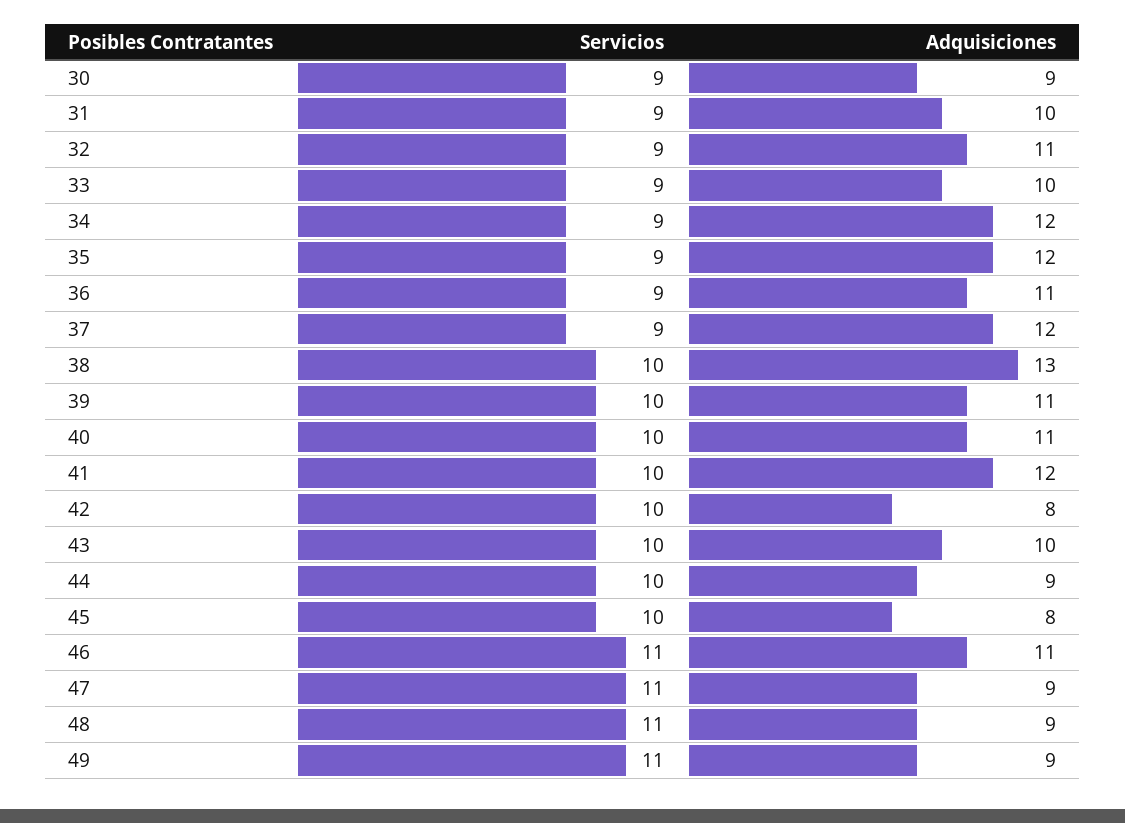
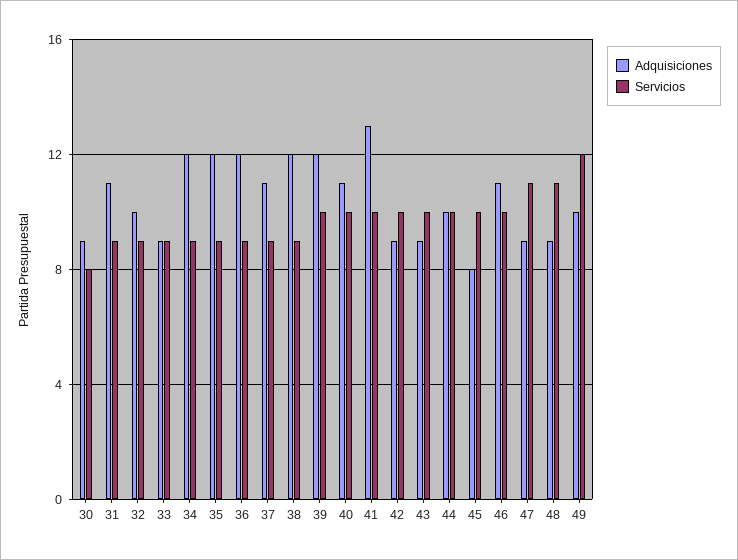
  {
    "Servicios": {
-     "30": 9,
+     "30": 8,
      "31": 9,
      "32": 9,
      "33": 9,
      "34": 9,
      "35": 9,
      "36": 9,
      "37": 9,
-     "38": 10,
+     "38": 9,
      "39": 10,
      "40": 10,
      "41": 10,
      "42": 10,
      "43": 10,
      "44": 10,
      "45": 10,
-     "46": 11,
+     "46": 10,
      "47": 11,
      "48": 11,
-     "49": 11
+     "49": 12
    },
    "Adquisiciones": {
      "30": 9,
-     "31": 10,
+     "31": 11,
-     "32": 11,
+     "32": 10,
-     "33": 10,
+     "33": 9,
      "34": 12,
      "35": 12,
-     "36": 11,
+     "36": 12,
-     "37": 12,
+     "37": 11,
-     "38": 13,
+     "38": 12,
-     "39": 11,
+     "39": 12,
      "40": 11,
-     "41": 12,
+     "41": 13,
-     "42": 8,
+     "42": 9,
-     "43": 10,
+     "43": 9,
-     "44": 9,
+     "44": 10,
      "45": 8,
      "46": 11,
      "47": 9,
      "48": 9,
-     "49": 9
+     "49": 10
    }
  }

